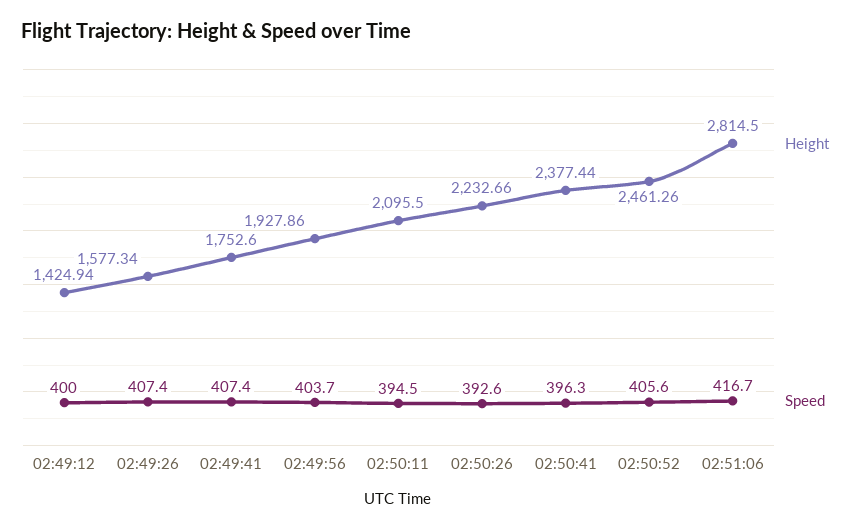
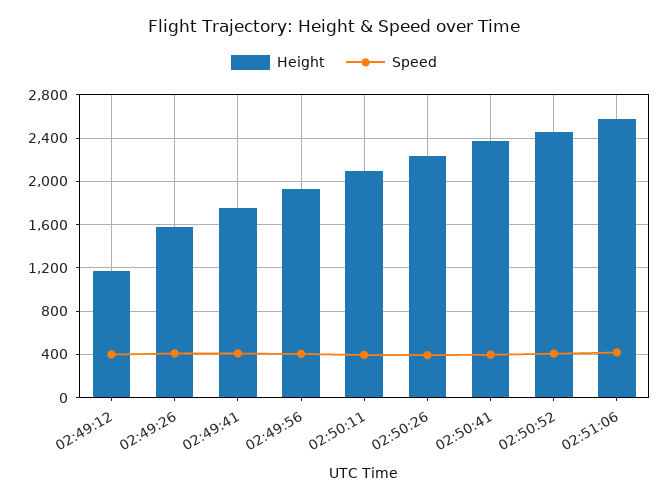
  {
    "Height": {
-     "02:49:12": 1424.94,
+     "02:49:12": 1200,
      "02:49:26": 1577.34,
      "02:49:41": 1752.6,
      "02:49:56": 1927.86,
      "02:50:11": 2095.5,
      "02:50:26": 2232.66,
      "02:50:41": 2377.44,
      "02:50:52": 2461.26,
-     "02:51:06": 2814.5
+     "02:51:06": 2600
    },
    "Speed": {
      "02:49:12": 400,
      "02:49:26": 407.4,
      "02:49:41": 407.4,
      "02:49:56": 403.7,
      "02:50:11": 394.5,
      "02:50:26": 392.6,
      "02:50:41": 396.3,
      "02:50:52": 405.6,
      "02:51:06": 416.7
    }
  }

